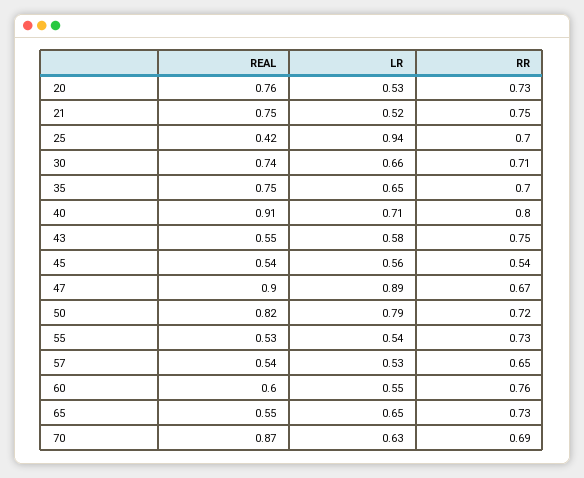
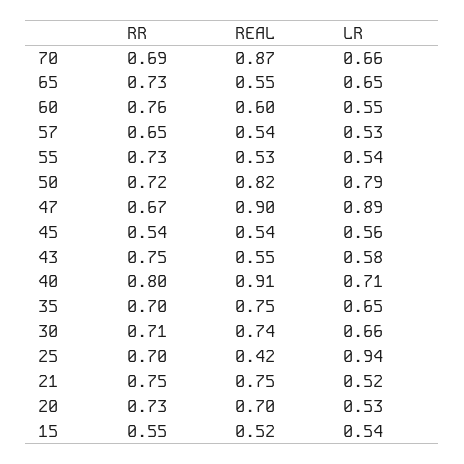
  {
    "REAL": {
-     "20": 0.76,
+     "20": 0.7,
      "21": 0.75,
      "25": 0.42,
      "30": 0.74,
      "35": 0.75,
      "40": 0.91,
      "43": 0.55,
      "45": 0.54,
      "47": 0.9,
      "50": 0.82,
      "55": 0.53,
      "57": 0.54,
      "60": 0.6,
      "65": 0.55,
-     "70": 0.87
+     "70": 0.87,
+     "15": 0.52
    },
    "LR": {
      "20": 0.53,
      "21": 0.52,
      "25": 0.94,
      "30": 0.66,
      "35": 0.65,
      "40": 0.71,
      "43": 0.58,
      "45": 0.56,
      "47": 0.89,
      "50": 0.79,
      "55": 0.54,
      "57": 0.53,
      "60": 0.55,
      "65": 0.65,
-     "70": 0.63
+     "70": 0.66,
+     "15": 0.54
    },
    "RR": {
      "20": 0.73,
      "21": 0.75,
      "25": 0.7,
      "30": 0.71,
      "35": 0.7,
      "40": 0.8,
      "43": 0.75,
      "45": 0.54,
      "47": 0.67,
      "50": 0.72,
      "55": 0.73,
      "57": 0.65,
      "60": 0.76,
      "65": 0.73,
-     "70": 0.69
+     "70": 0.69,
+     "15": 0.55
    }
  }

